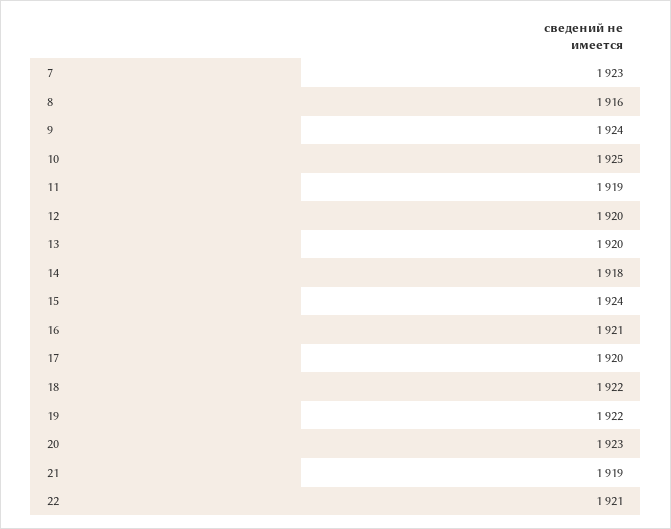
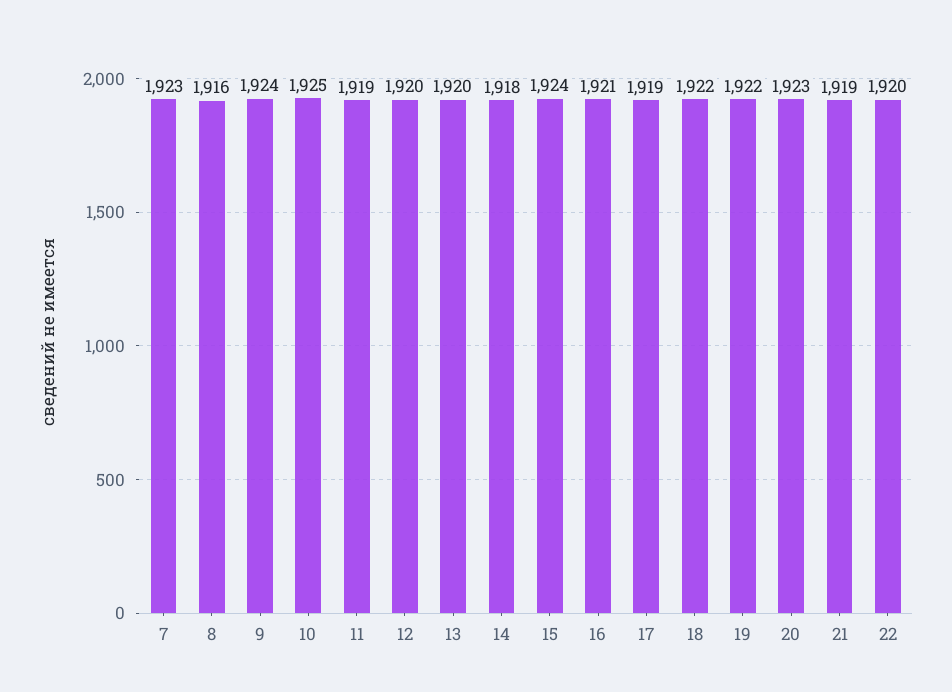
  {
    "7": 1923,
    "8": 1916,
    "9": 1924,
    "10": 1925,
    "11": 1919,
    "12": 1920,
    "13": 1920,
    "14": 1918,
    "15": 1924,
    "16": 1921,
-   "17": 1920,
+   "17": 1919,
    "18": 1922,
    "19": 1922,
    "20": 1923,
    "21": 1919,
-   "22": 1921
+   "22": 1920
  }

